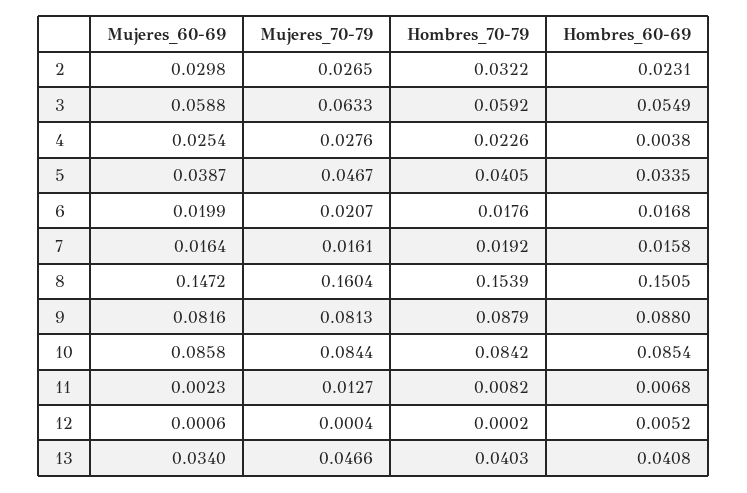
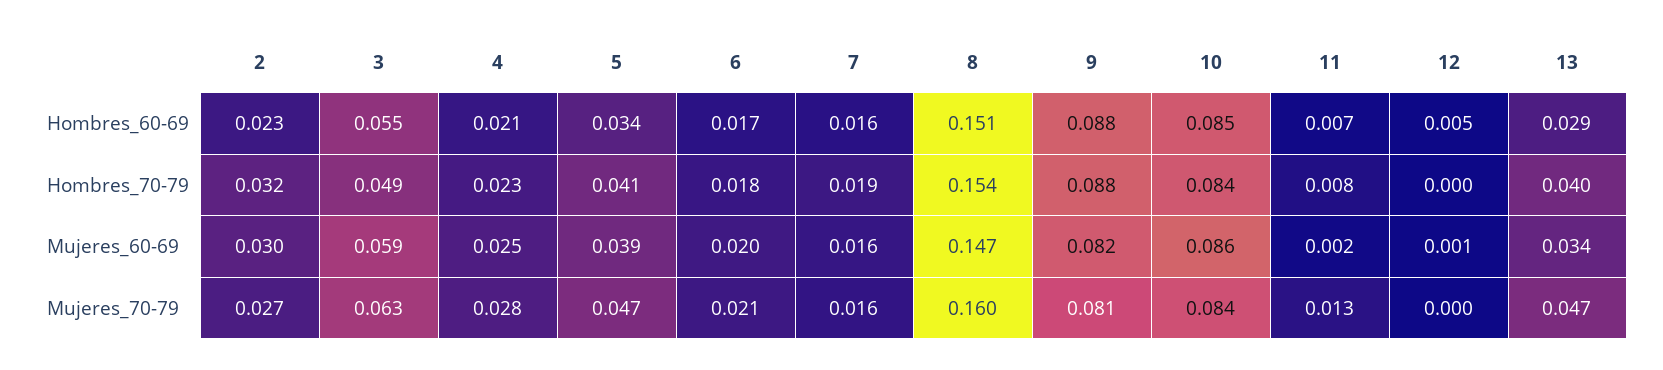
  {
    "Mujeres_60-69": {
      "2": 0.0298,
      "3": 0.0588,
      "4": 0.0254,
      "5": 0.0387,
      "6": 0.0199,
      "7": 0.0164,
      "8": 0.1472,
      "9": 0.0816,
      "10": 0.0858,
      "11": 0.0023,
      "12": 0.0006,
      "13": 0.034
    },
    "Mujeres_70-79": {
      "2": 0.0265,
      "3": 0.0633,
      "4": 0.0276,
      "5": 0.0467,
      "6": 0.0207,
      "7": 0.0161,
      "8": 0.1604,
      "9": 0.0813,
      "10": 0.0844,
      "11": 0.0127,
      "12": 0.0004,
      "13": 0.0466
    },
    "Hombres_70-79": {
      "2": 0.0322,
-     "3": 0.0592,
+     "3": 0.049,
      "4": 0.0226,
      "5": 0.0405,
      "6": 0.0176,
      "7": 0.0192,
      "8": 0.1539,
      "9": 0.0879,
      "10": 0.0842,
      "11": 0.0082,
      "12": 0.0002,
      "13": 0.0403
    },
    "Hombres_60-69": {
      "2": 0.0231,
      "3": 0.0549,
-     "4": 0.0038,
+     "4": 0.021,
      "5": 0.0335,
      "6": 0.0168,
      "7": 0.0158,
      "8": 0.1505,
      "9": 0.088,
      "10": 0.0854,
      "11": 0.0068,
      "12": 0.0052,
-     "13": 0.0408
+     "13": 0.029
    }
  }

